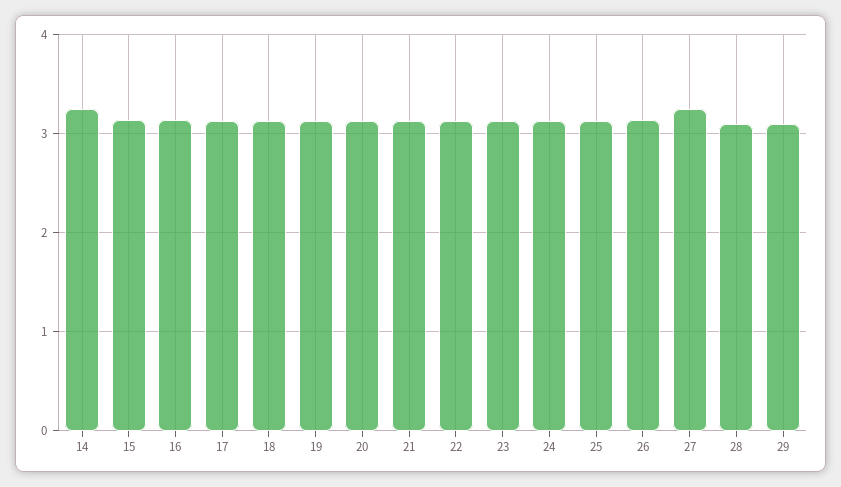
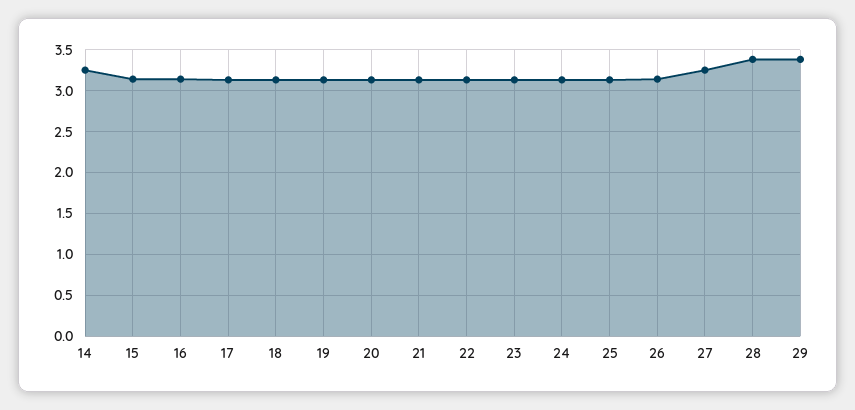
  {
    "14": 3.3,
    "15": 3.1,
    "16": 3.1,
    "17": 3.1,
    "18": 3.1,
    "19": 3.1,
    "20": 3.1,
    "21": 3.1,
    "22": 3.1,
    "23": 3.1,
    "24": 3.1,
    "25": 3.1,
    "26": 3.1,
    "27": 3.3,
-   "28": 3.1,
+   "28": 3.4,
-   "29": 3.1
+   "29": 3.4
  }

